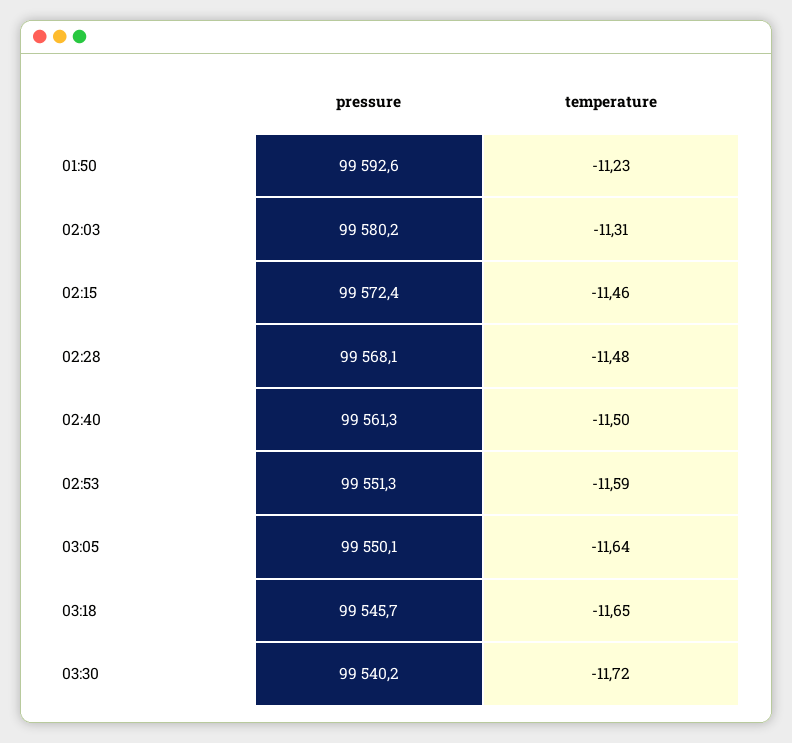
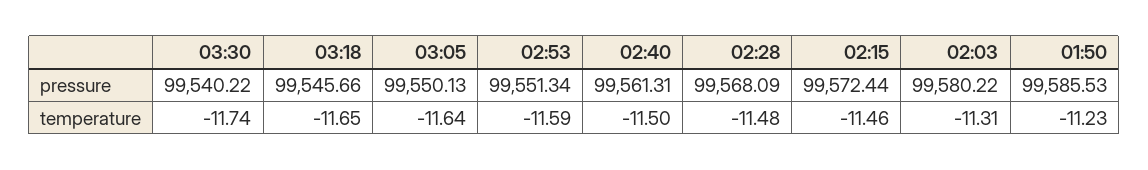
  {
    "pressure": {
-     "01:50": 99592.6,
+     "01:50": 99585.53,
      "02:03": 99580.22,
      "02:15": 99572.44,
      "02:28": 99568.09,
      "02:40": 99561.31,
      "02:53": 99551.34,
      "03:05": 99550.13,
      "03:18": 99545.66,
      "03:30": 99540.22
    },
    "temperature": {
      "01:50": -11.23,
      "02:03": -11.31,
      "02:15": -11.46,
      "02:28": -11.48,
      "02:40": -11.5,
      "02:53": -11.59,
      "03:05": -11.64,
      "03:18": -11.65,
-     "03:30": -11.72
+     "03:30": -11.74
    }
  }

